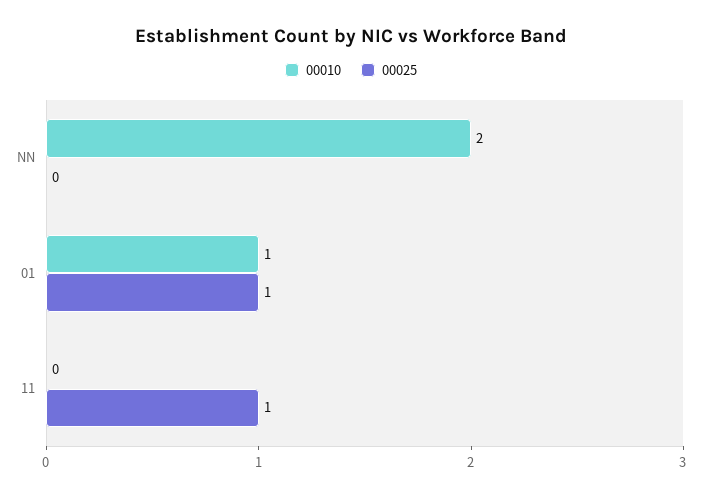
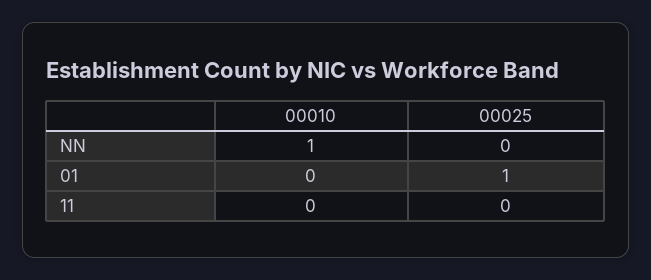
  {
    "00010": {
-     "NN": 2,
+     "NN": 1,
-     "01": 1,
+     "01": 0,
      "11": 0
    },
    "00025": {
      "NN": 0,
      "01": 1,
-     "11": 1
+     "11": 0
    }
  }

